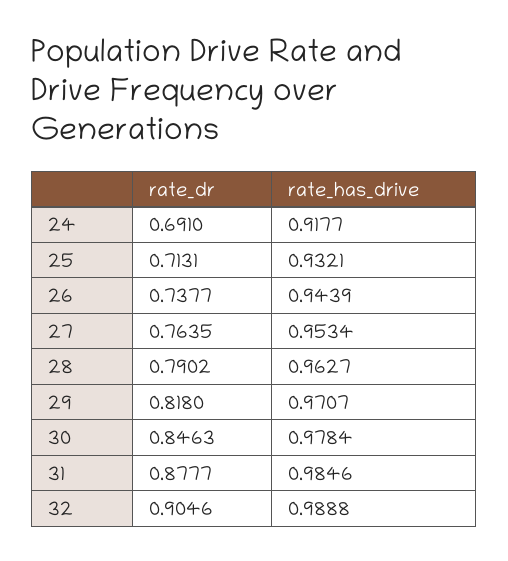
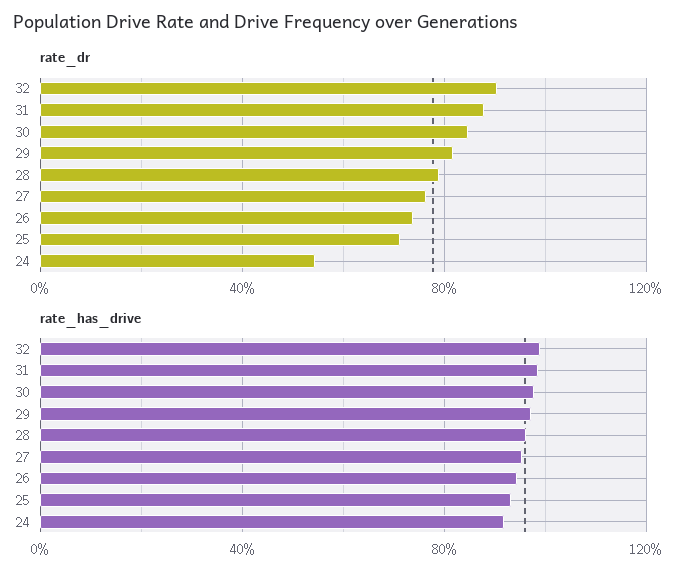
  {
    "rate_dr": {
-     "24": 0.691,
+     "24": 0.55,
      "25": 0.7131,
      "26": 0.7377,
      "27": 0.7635,
      "28": 0.7902,
      "29": 0.818,
      "30": 0.8463,
      "31": 0.8777,
      "32": 0.9046
    },
    "rate_has_drive": {
      "24": 0.9177,
      "25": 0.9321,
      "26": 0.9439,
      "27": 0.9534,
      "28": 0.9627,
      "29": 0.9707,
      "30": 0.9784,
      "31": 0.9846,
      "32": 0.9888
    }
  }

